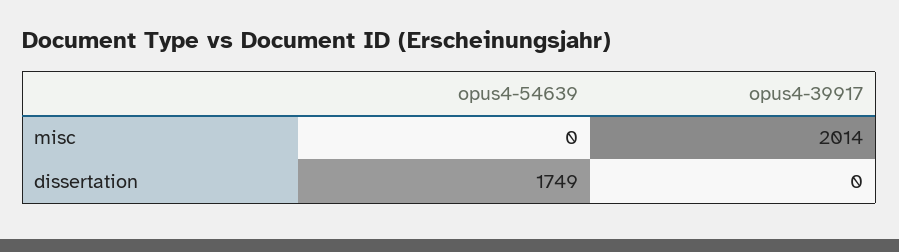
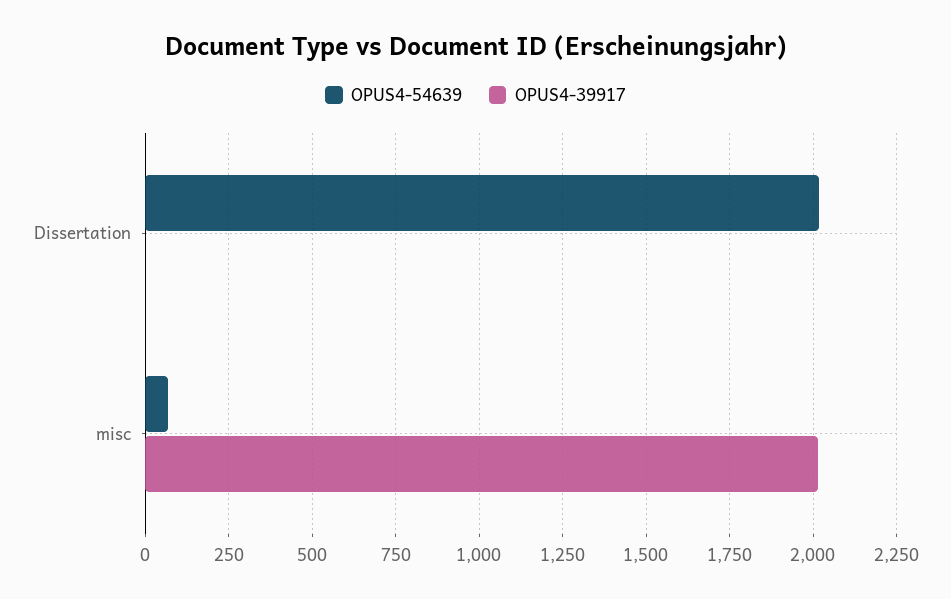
  {
    "opus4-54639": {
-     "misc": 0,
+     "misc": 75,
-     "dissertation": 1749
+     "dissertation": 2025
    },
    "opus4-39917": {
      "misc": 2014,
      "dissertation": 0
    }
  }

